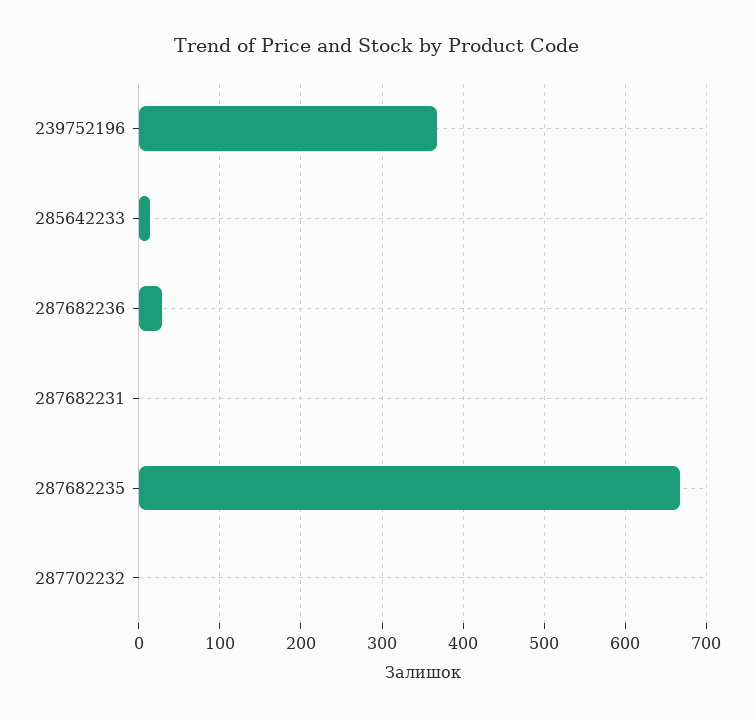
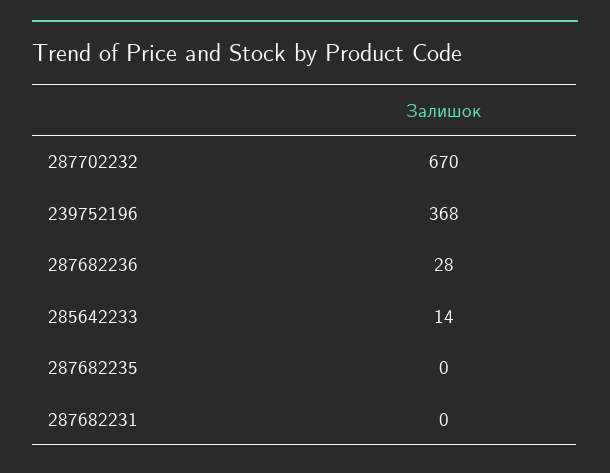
  {
    "239752196": 368,
    "285642233": 14,
    "287682236": 28,
    "287682231": 0,
-   "287682235": 670,
+   "287682235": 0,
-   "287702232": 0
+   "287702232": 670
  }

